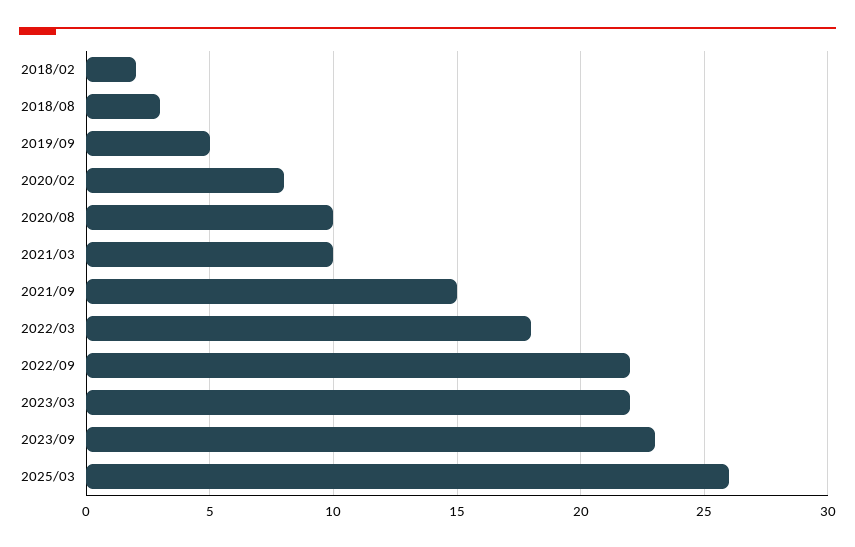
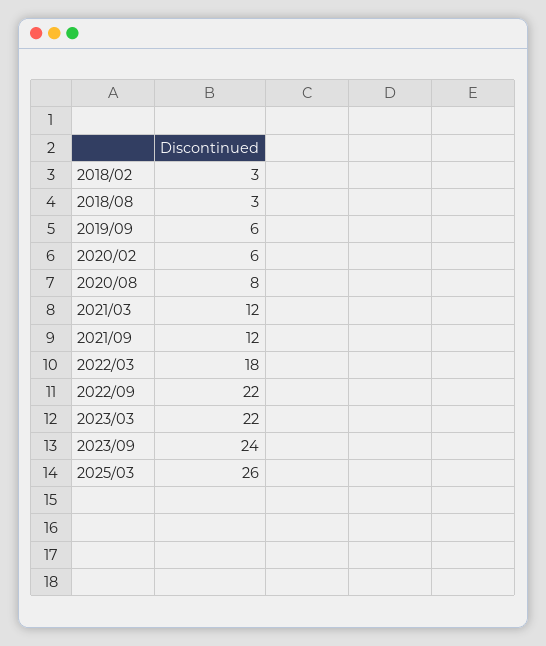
  {
-   "2018/02": 2,
+   "2018/02": 3,
    "2018/08": 3,
-   "2019/09": 5,
+   "2019/09": 6,
-   "2020/02": 8,
+   "2020/02": 6,
-   "2020/08": 10,
+   "2020/08": 8,
-   "2021/03": 10,
+   "2021/03": 12,
-   "2021/09": 15,
+   "2021/09": 12,
    "2022/03": 18,
    "2022/09": 22,
    "2023/03": 22,
-   "2023/09": 23,
+   "2023/09": 24,
    "2025/03": 26
  }

